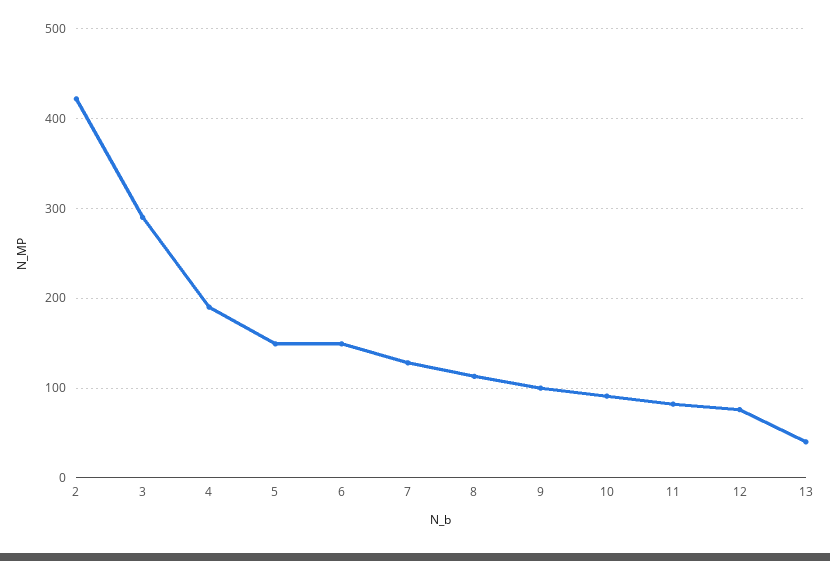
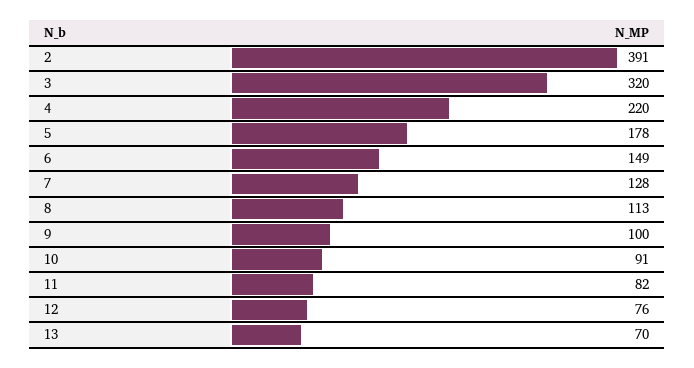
  {
-   "2": 420,
+   "2": 391,
-   "3": 290,
+   "3": 320,
-   "4": 190,
+   "4": 220,
-   "5": 150,
+   "5": 178,
    "6": 149,
    "7": 128,
    "8": 113,
    "9": 100,
    "10": 91,
    "11": 82,
    "12": 76,
-   "13": 40
+   "13": 70
  }

